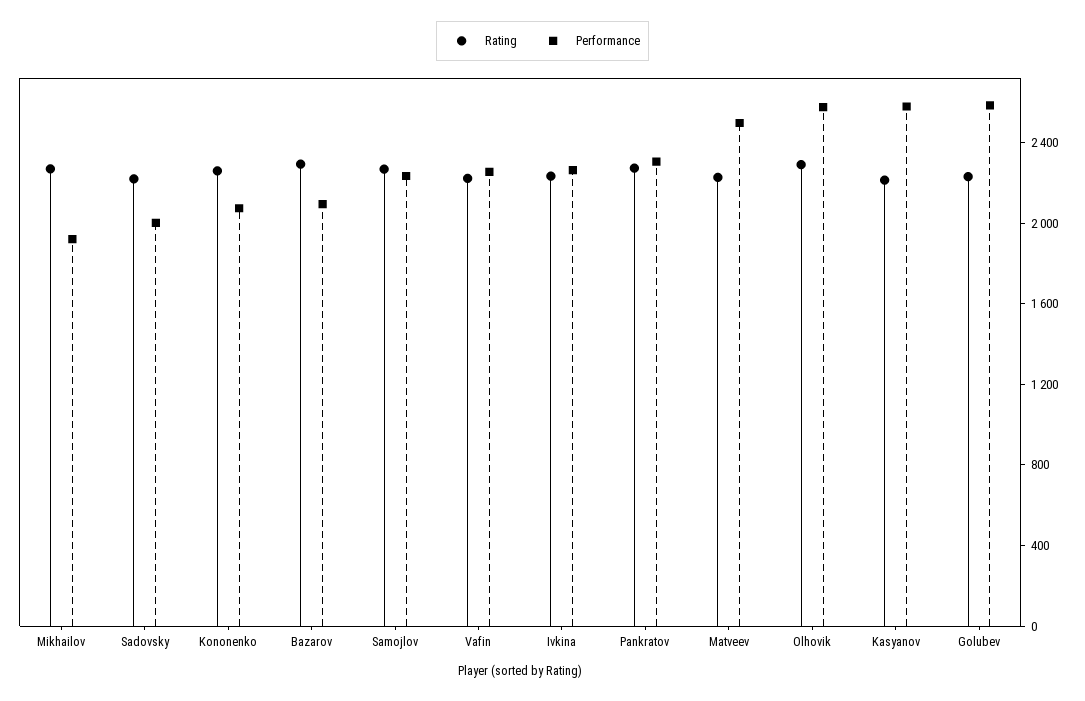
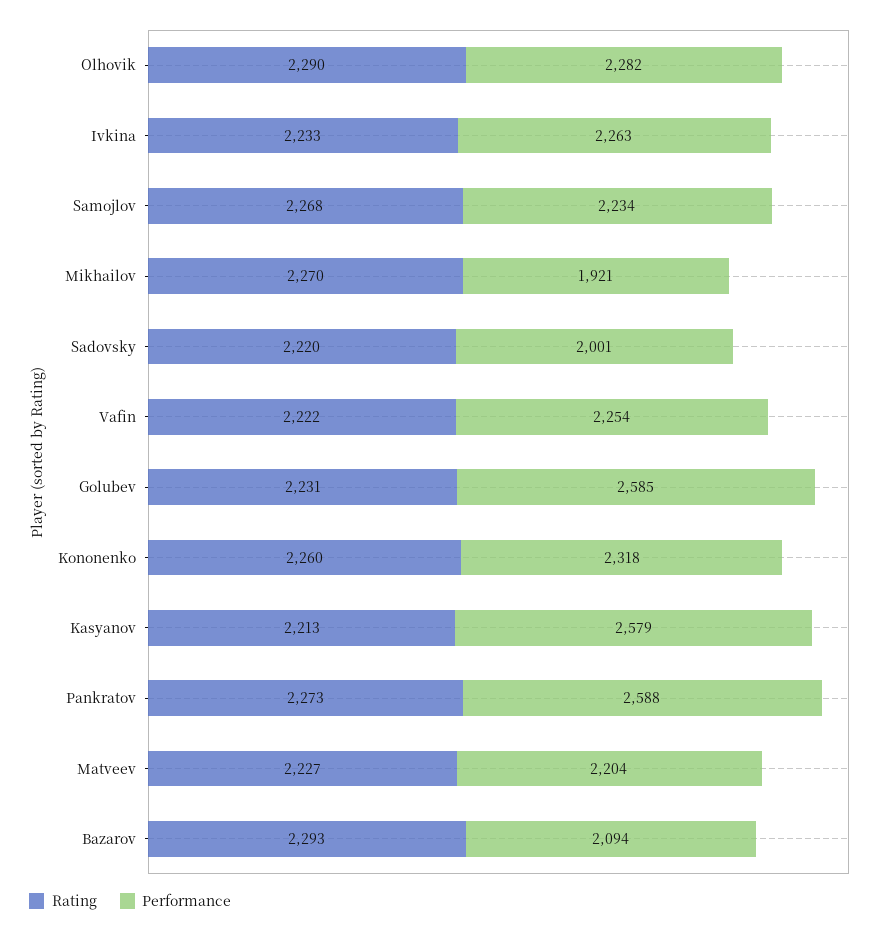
  {
    "Rating": {
      "Mikhailov": 2270,
      "Sadovsky": 2220,
      "Kononenko": 2260,
      "Bazarov": 2293,
      "Samojlov": 2268,
      "Vafin": 2222,
      "Ivkina": 2233,
      "Pankratov": 2273,
      "Matveev": 2227,
      "Olhovik": 2290,
      "Kasyanov": 2213,
      "Golubev": 2231
    },
    "Performance": {
      "Mikhailov": 1921,
      "Sadovsky": 2001,
-     "Kononenko": 2100,
+     "Kononenko": 2318,
      "Bazarov": 2094,
      "Samojlov": 2234,
      "Vafin": 2254,
      "Ivkina": 2263,
-     "Pankratov": 2300,
+     "Pankratov": 2588,
-     "Matveev": 2500,
+     "Matveev": 2204,
-     "Olhovik": 2600,
+     "Olhovik": 2282,
      "Kasyanov": 2579,
      "Golubev": 2585
    }
  }

